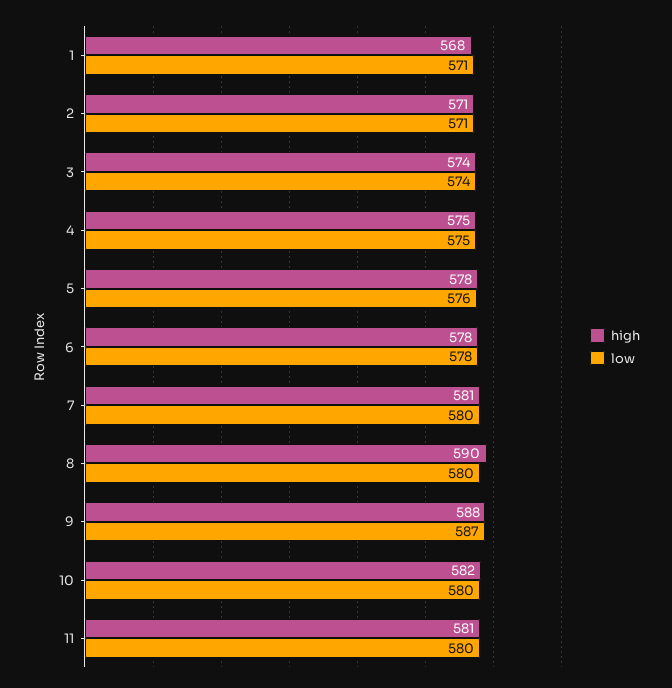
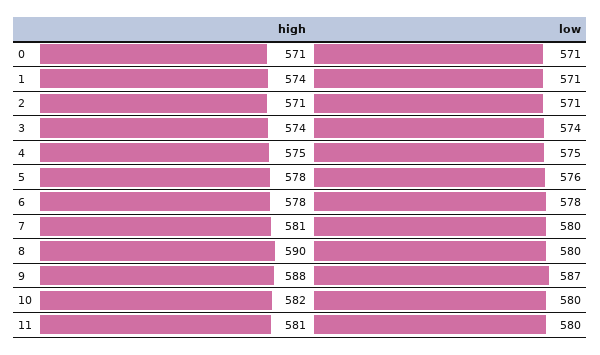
  {
    "high": {
-     "1": 568,
+     "1": 574,
      "2": 571,
      "3": 574,
      "4": 575,
      "5": 578,
      "6": 578,
      "7": 581,
      "8": 590,
      "9": 588,
      "10": 582,
-     "11": 581
+     "11": 581,
+     "0": 571
    },
    "low": {
      "1": 571,
      "2": 571,
      "3": 574,
      "4": 575,
      "5": 576,
      "6": 578,
      "7": 580,
      "8": 580,
      "9": 587,
      "10": 580,
-     "11": 580
+     "11": 580,
+     "0": 571
    }
  }

